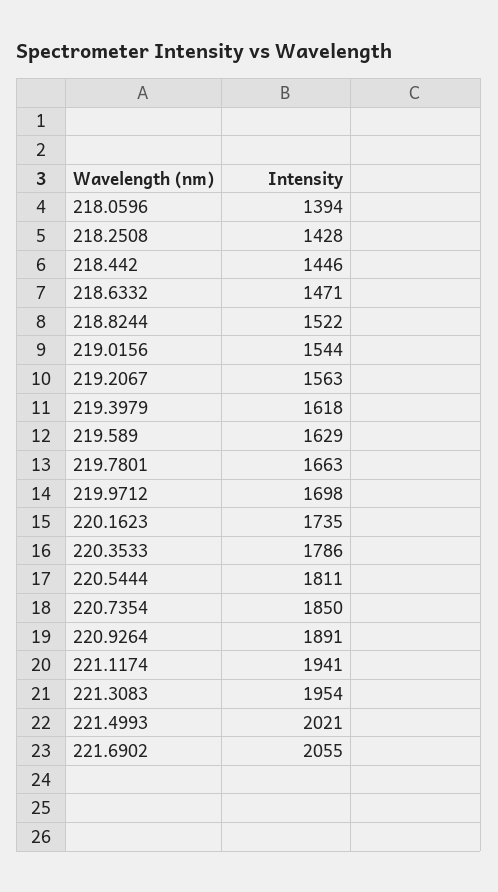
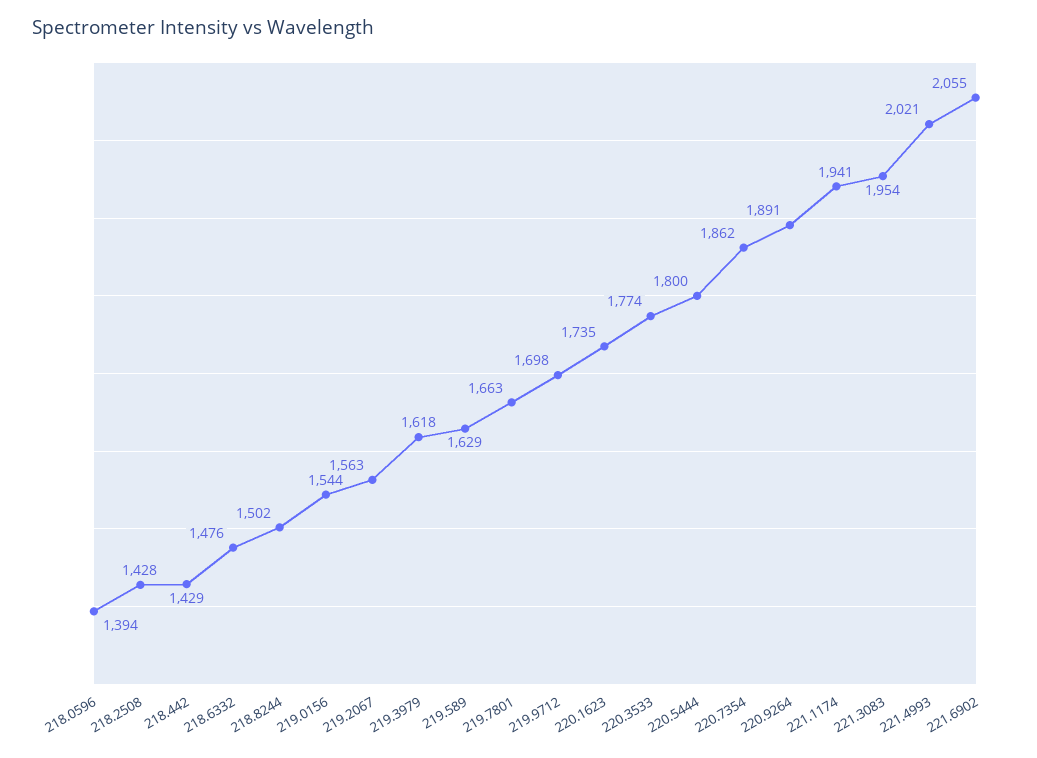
  {
    "218.0596": 1394,
    "218.2508": 1428,
-   "218.442": 1446,
+   "218.442": 1429,
-   "218.6332": 1471,
+   "218.6332": 1476,
-   "218.8244": 1522,
+   "218.8244": 1502,
    "219.0156": 1544,
    "219.2067": 1563,
    "219.3979": 1618,
    "219.589": 1629,
    "219.7801": 1663,
    "219.9712": 1698,
    "220.1623": 1735,
-   "220.3533": 1786,
+   "220.3533": 1774,
-   "220.5444": 1811,
+   "220.5444": 1800,
-   "220.7354": 1850,
+   "220.7354": 1862,
    "220.9264": 1891,
    "221.1174": 1941,
    "221.3083": 1954,
    "221.4993": 2021,
    "221.6902": 2055
  }

